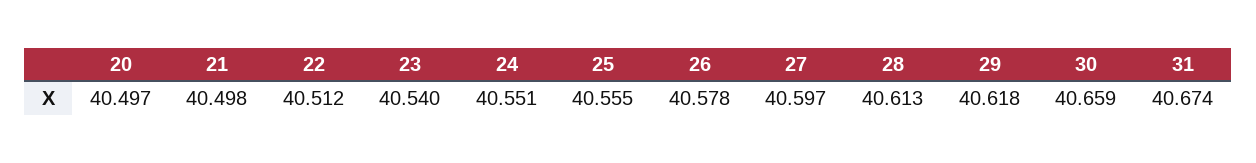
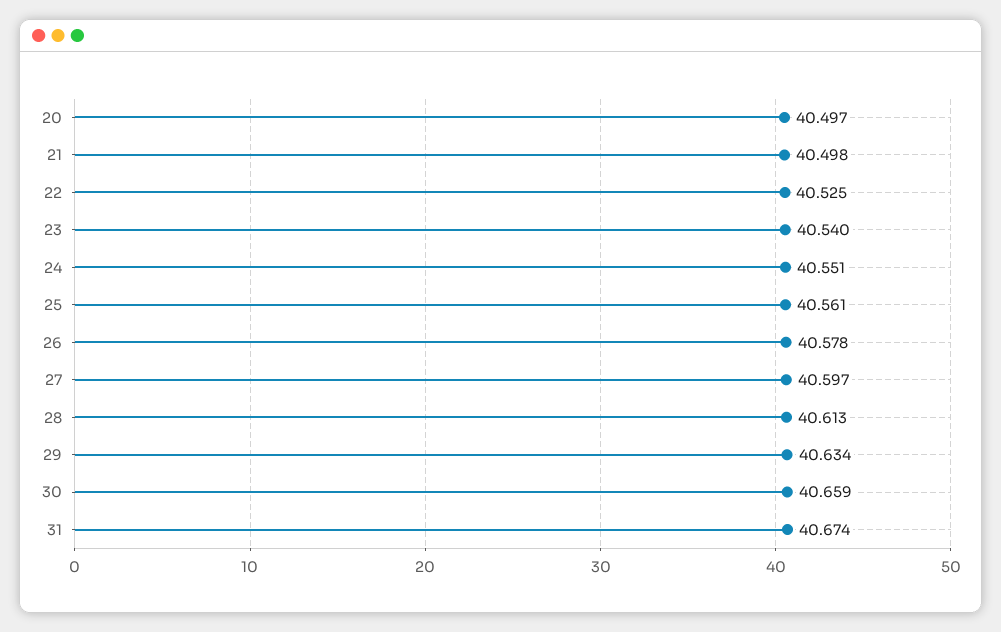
  {
    "20": 40.497,
    "21": 40.498,
-   "22": 40.512,
+   "22": 40.525,
    "23": 40.54,
    "24": 40.551,
-   "25": 40.555,
+   "25": 40.561,
    "26": 40.578,
    "27": 40.597,
    "28": 40.613,
-   "29": 40.618,
+   "29": 40.634,
    "30": 40.659,
    "31": 40.674
  }

